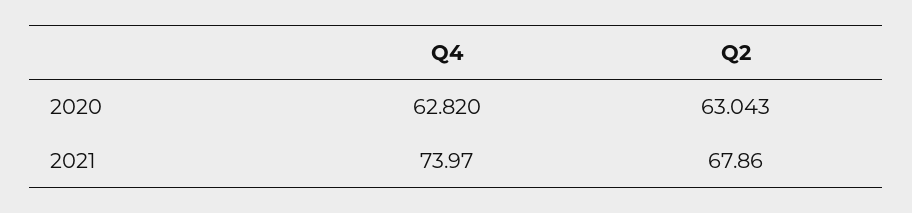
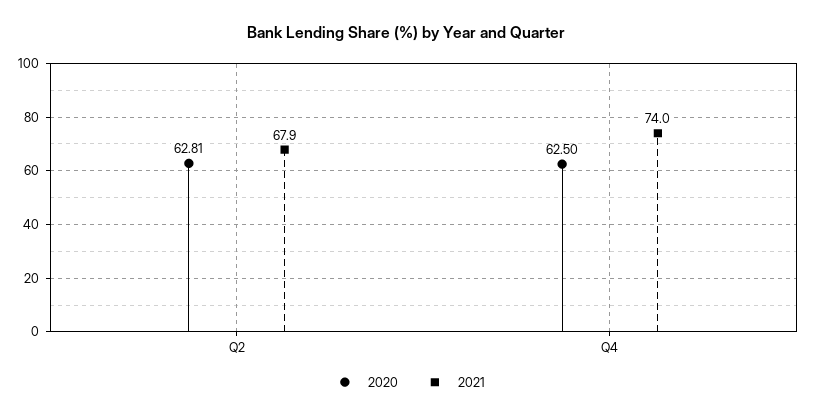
  {
    "2020": {
-     "Q4": 62.82,
+     "Q4": 62.5,
-     "Q2": 63.043
+     "Q2": 62.81
    },
    "2021": {
      "Q4": 73.97,
      "Q2": 67.86
    }
  }

